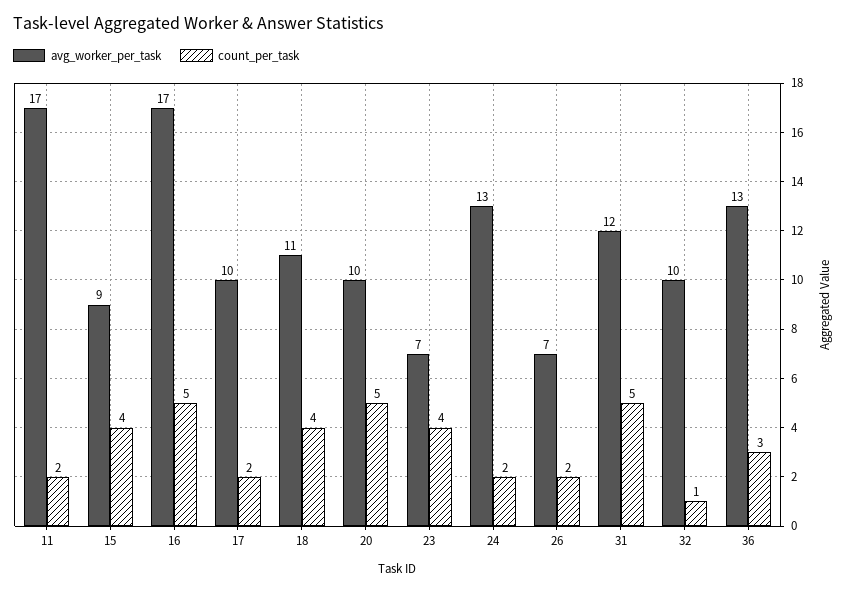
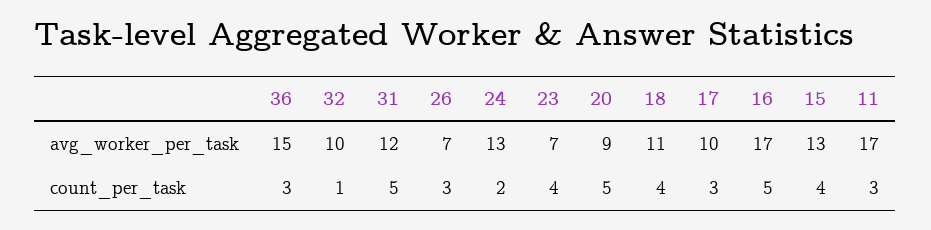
  {
    "avg_worker_per_task": {
      "11": 17,
-     "15": 9,
+     "15": 13,
      "16": 17,
      "17": 10,
      "18": 11,
-     "20": 10,
+     "20": 9,
      "23": 7,
      "24": 13,
      "26": 7,
      "31": 12,
      "32": 10,
-     "36": 13
+     "36": 15
    },
    "count_per_task": {
-     "11": 2,
+     "11": 3,
      "15": 4,
      "16": 5,
-     "17": 2,
+     "17": 3,
      "18": 4,
      "20": 5,
      "23": 4,
      "24": 2,
-     "26": 2,
+     "26": 3,
      "31": 5,
      "32": 1,
      "36": 3
    }
  }

